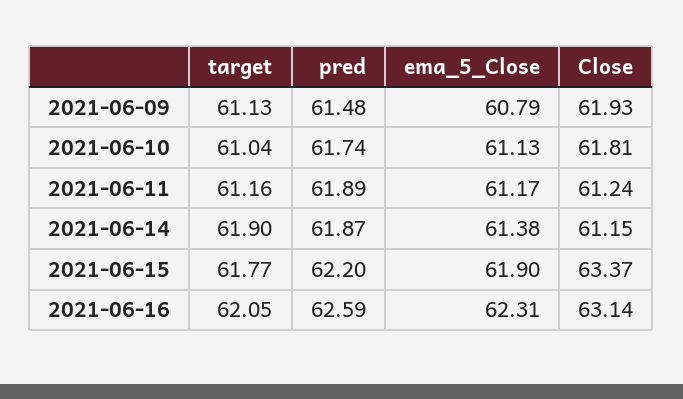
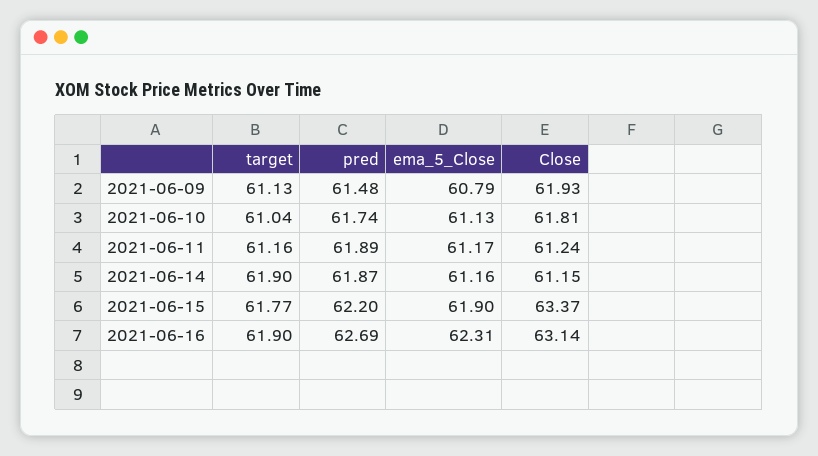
  {
    "target": {
      "2021-06-09": 61.13,
      "2021-06-10": 61.04,
      "2021-06-11": 61.16,
      "2021-06-14": 61.9,
      "2021-06-15": 61.77,
-     "2021-06-16": 62.05
+     "2021-06-16": 61.9
    },
    "pred": {
      "2021-06-09": 61.48,
      "2021-06-10": 61.74,
      "2021-06-11": 61.89,
      "2021-06-14": 61.87,
      "2021-06-15": 62.2,
-     "2021-06-16": 62.59
+     "2021-06-16": 62.69
    },
    "ema_5_Close": {
      "2021-06-09": 60.79,
      "2021-06-10": 61.13,
      "2021-06-11": 61.17,
-     "2021-06-14": 61.38,
+     "2021-06-14": 61.16,
      "2021-06-15": 61.9,
      "2021-06-16": 62.31
    },
    "Close": {
      "2021-06-09": 61.93,
      "2021-06-10": 61.81,
      "2021-06-11": 61.24,
      "2021-06-14": 61.15,
      "2021-06-15": 63.37,
      "2021-06-16": 63.14
    }
  }

